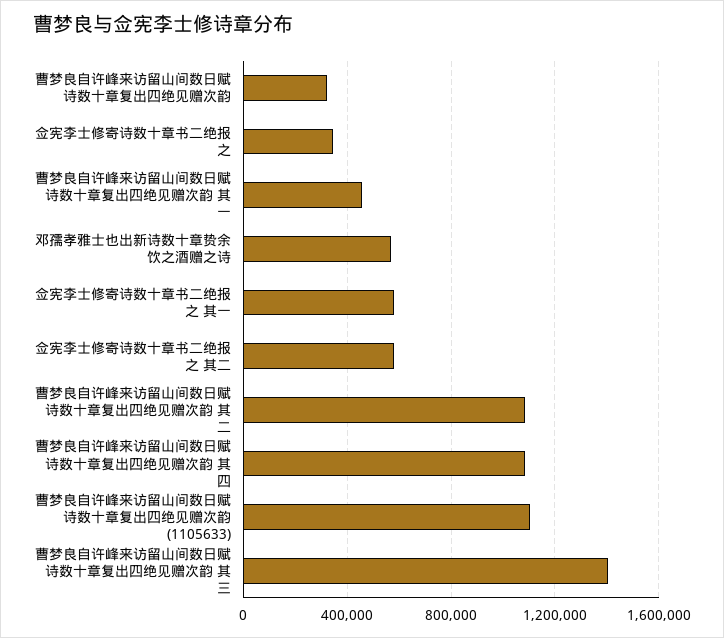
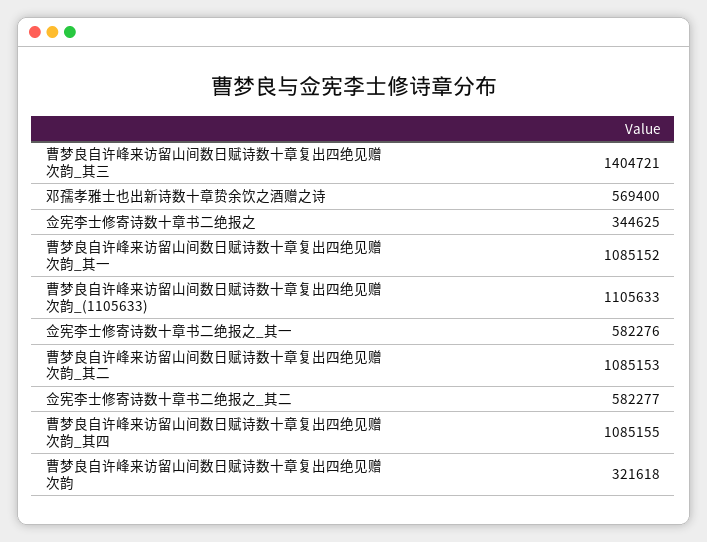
  {
    "曹梦良自许峰来访留山间数日赋诗数十章复出四绝见赠次韵": 321618,
    "佥宪李士修寄诗数十章书二绝报之": 344625,
-   "曹梦良自许峰来访留山间数日赋诗数十章复出四绝见赠次韵 其一": 450000,
+   "曹梦良自许峰来访留山间数日赋诗数十章复出四绝见赠次韵 其一": 1085152,
    "邓孺孝雅士也出新诗数十章贽余饮之酒赠之诗": 569400,
    "佥宪李士修寄诗数十章书二绝报之 其一": 582276,
    "佥宪李士修寄诗数十章书二绝报之 其二": 582277,
    "曹梦良自许峰来访留山间数日赋诗数十章复出四绝见赠次韵 其二": 1085153,
    "曹梦良自许峰来访留山间数日赋诗数十章复出四绝见赠次韵 其四": 1085155,
    "曹梦良自许峰来访留山间数日赋诗数十章复出四绝见赠次韵 (1105633)": 1105633,
    "曹梦良自许峰来访留山间数日赋诗数十章复出四绝见赠次韵 其三": 1404721
  }

